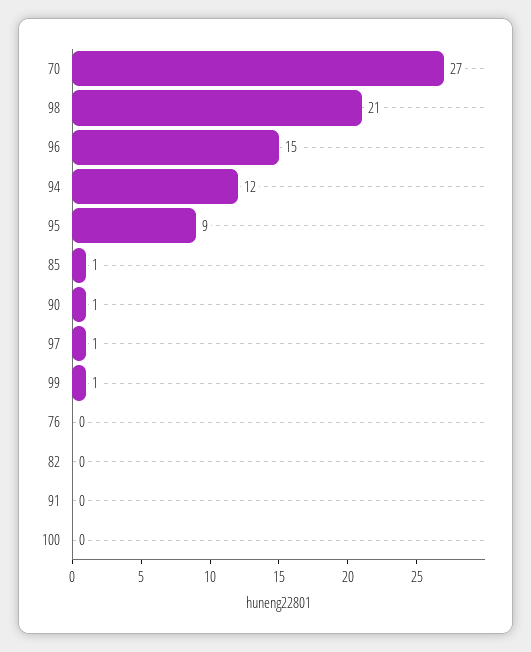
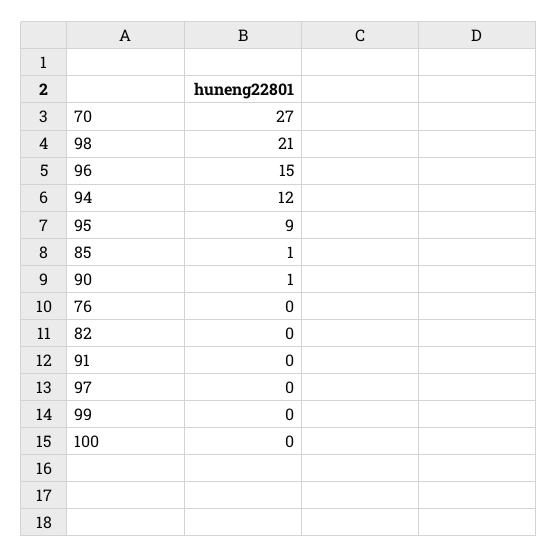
  {
    "70": 27,
    "98": 21,
    "96": 15,
    "94": 12,
    "95": 9,
    "85": 1,
    "90": 1,
-   "97": 1,
+   "97": 0,
-   "99": 1,
+   "99": 0,
    "76": 0,
    "82": 0,
    "91": 0,
    "100": 0
  }

